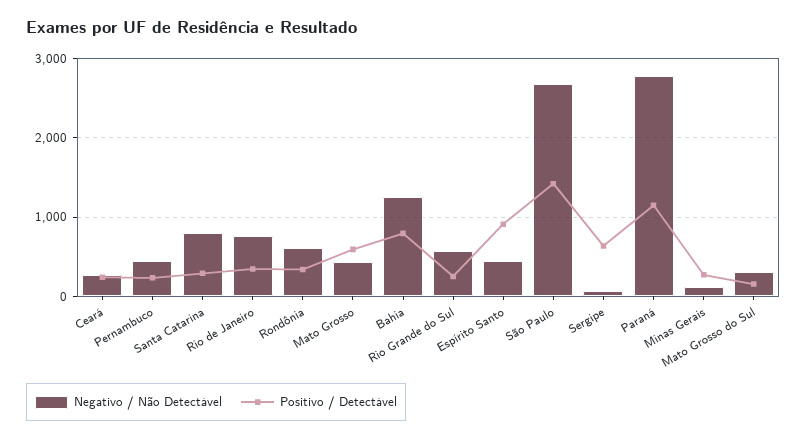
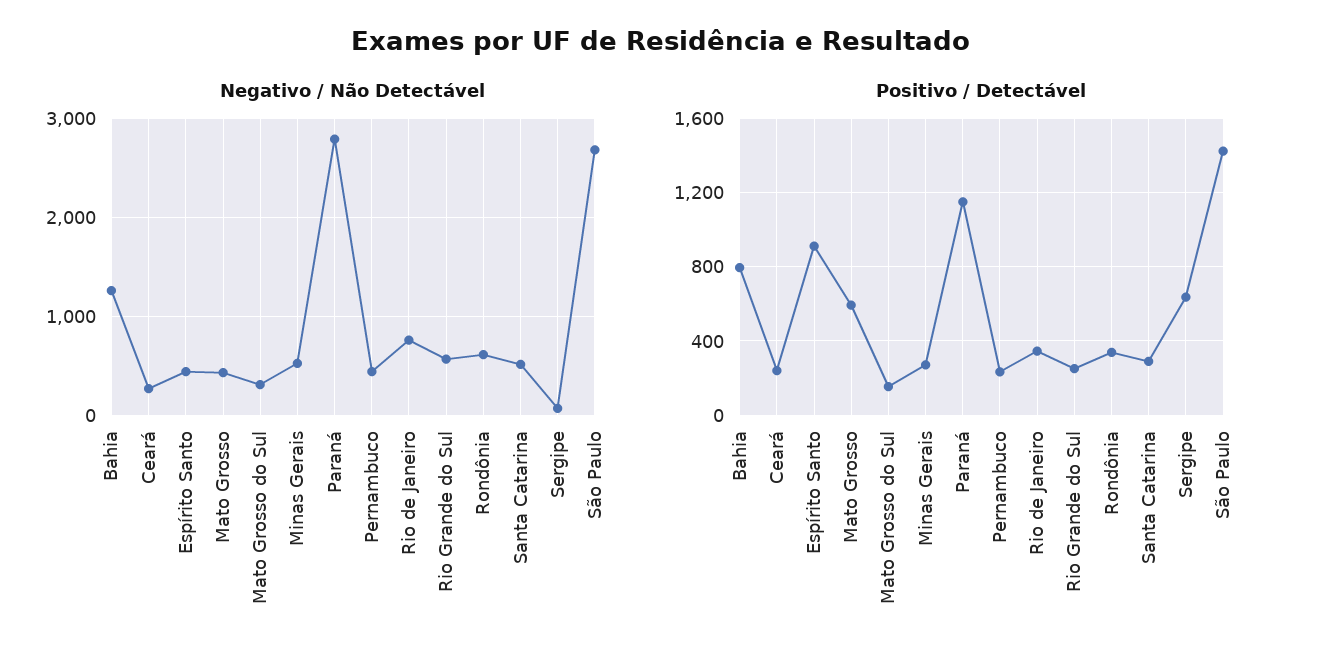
  {
    "Negativo / Não Detectável": {
      "Ceará": 300,
      "Pernambuco": 400,
-     "Santa Catarina": 800,
+     "Santa Catarina": 500,
      "Rio de Janeiro": 800,
      "Rondônia": 600,
      "Mato Grosso": 400,
      "Bahia": 1300,
      "Rio Grande do Sul": 600,
      "Espírito Santo": 400,
      "São Paulo": 2700,
      "Sergipe": 100,
      "Paraná": 2800,
-     "Minas Gerais": 100,
+     "Minas Gerais": 500,
      "Mato Grosso do Sul": 300
    },
    "Positivo / Detectável": {
      "Ceará": 250,
      "Pernambuco": 250,
      "Santa Catarina": 300,
      "Rio de Janeiro": 350,
      "Rondônia": 350,
      "Mato Grosso": 600,
      "Bahia": 800,
      "Rio Grande do Sul": 250,
      "Espírito Santo": 900,
      "São Paulo": 1400,
      "Sergipe": 650,
      "Paraná": 1150,
      "Minas Gerais": 250,
      "Mato Grosso do Sul": 150
    }
  }

